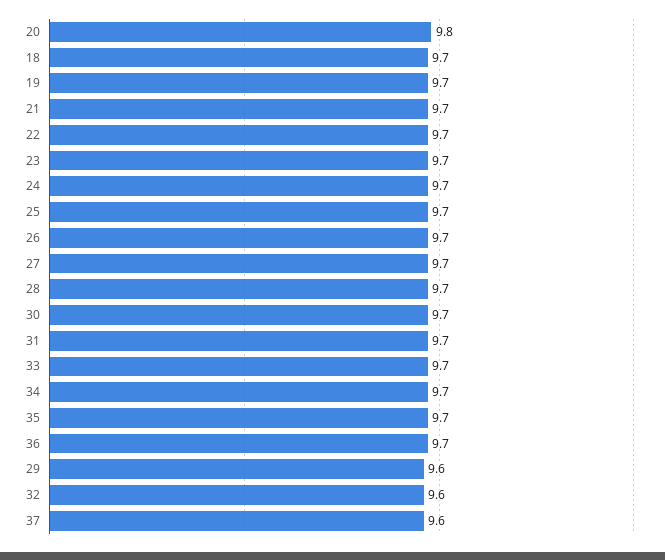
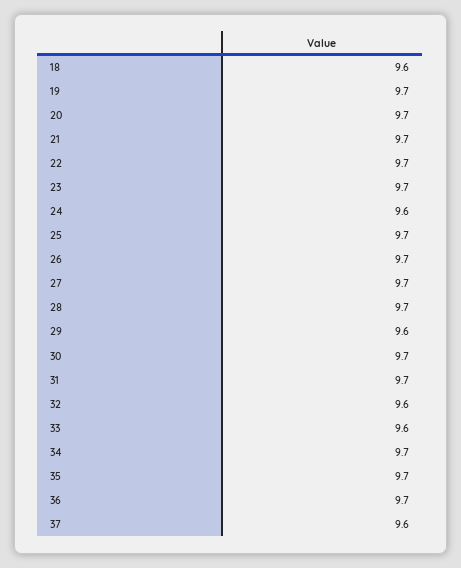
  {
-   "20": 9.8,
+   "20": 9.7,
-   "18": 9.7,
+   "18": 9.6,
    "19": 9.7,
    "21": 9.7,
    "22": 9.7,
    "23": 9.7,
-   "24": 9.7,
+   "24": 9.6,
    "25": 9.7,
    "26": 9.7,
    "27": 9.7,
    "28": 9.7,
    "30": 9.7,
    "31": 9.7,
-   "33": 9.7,
+   "33": 9.6,
    "34": 9.7,
    "35": 9.7,
    "36": 9.7,
    "29": 9.6,
    "32": 9.6,
    "37": 9.6
  }

